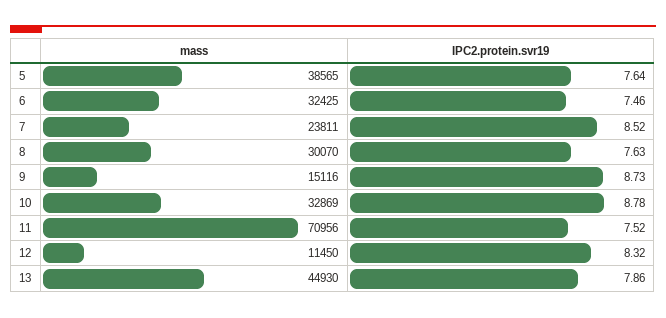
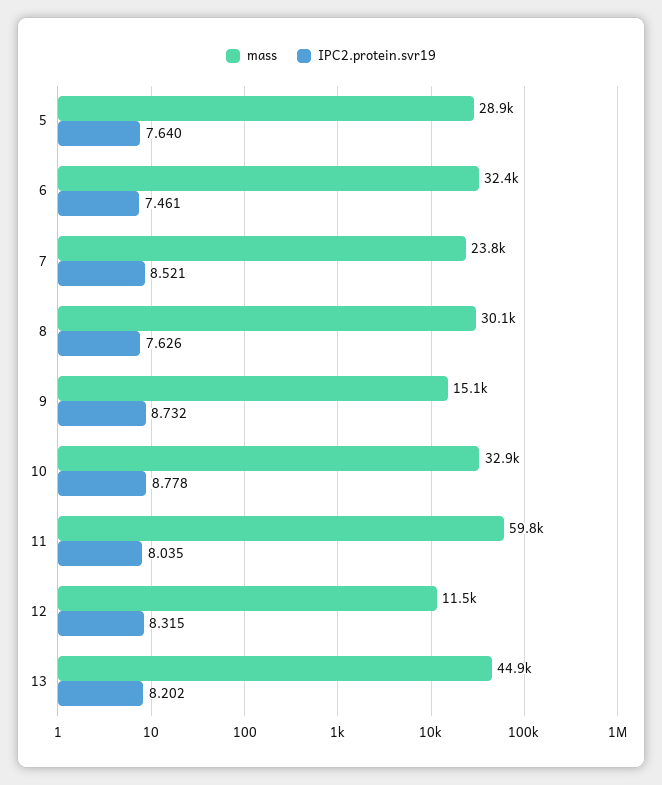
  {
    "mass": {
-     "5": 38565,
+     "5": 28900,
      "6": 32425,
      "7": 23811,
      "8": 30070,
      "9": 15116,
      "10": 32869,
-     "11": 70956,
+     "11": 59800,
      "12": 11450,
      "13": 44930
    },
    "IPC2.protein.svr19": {
      "5": 7.64,
      "6": 7.461,
      "7": 8.521,
      "8": 7.626,
      "9": 8.732,
      "10": 8.778,
-     "11": 7.52,
+     "11": 8.035,
      "12": 8.315,
-     "13": 7.86
+     "13": 8.202
    }
  }

